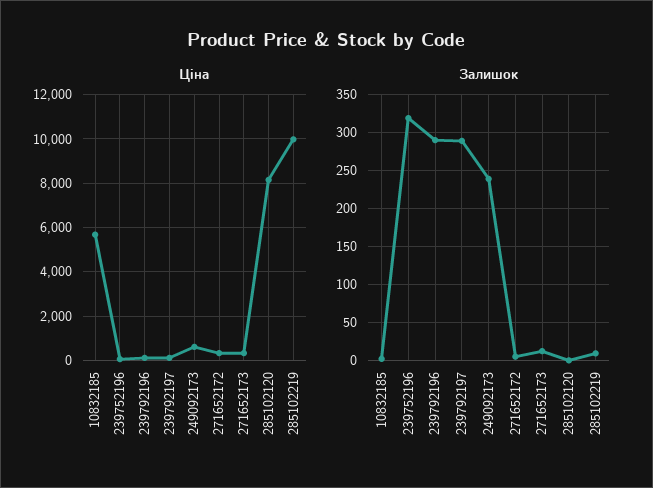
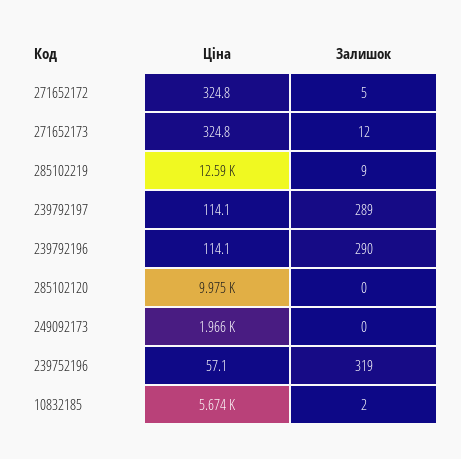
  {
    "Ціна": {
      "10832185": 5674,
      "239752196": 57.1,
      "239792196": 114.1,
      "239792197": 114.1,
-     "249092173": 500,
+     "249092173": 1966,
      "271652172": 324.8,
      "271652173": 324.8,
-     "285102120": 8000,
+     "285102120": 9975,
-     "285102219": 10000
+     "285102219": 12590
    },
    "Залишок": {
      "10832185": 2,
      "239752196": 319,
      "239792196": 290,
      "239792197": 289,
-     "249092173": 240,
+     "249092173": 0,
      "271652172": 5,
      "271652173": 12,
      "285102120": 0,
      "285102219": 9
    }
  }

